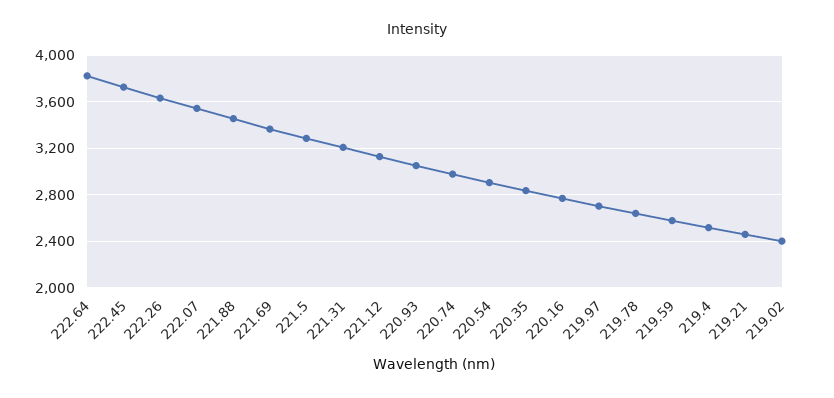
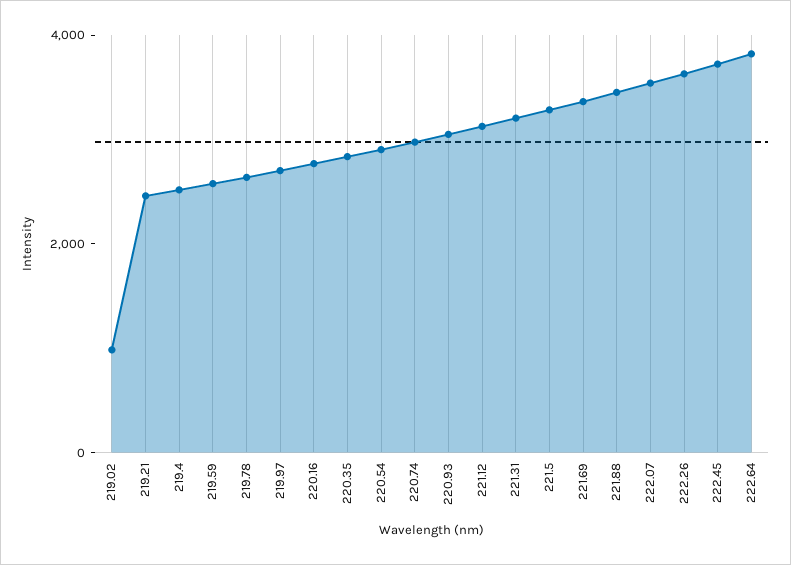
  {
    "222.64": 3800,
    "222.45": 3700,
    "222.26": 3600,
    "222.07": 3500,
    "221.88": 3500,
    "221.69": 3400,
    "221.5": 3300,
    "221.31": 3200,
    "221.12": 3100,
    "220.93": 3100,
    "220.74": 3000,
    "220.54": 2900,
    "220.35": 2800,
    "220.16": 2800,
    "219.97": 2700,
    "219.78": 2600,
    "219.59": 2600,
    "219.4": 2500,
    "219.21": 2500,
-   "219.02": 2400
+   "219.02": 1000
  }

